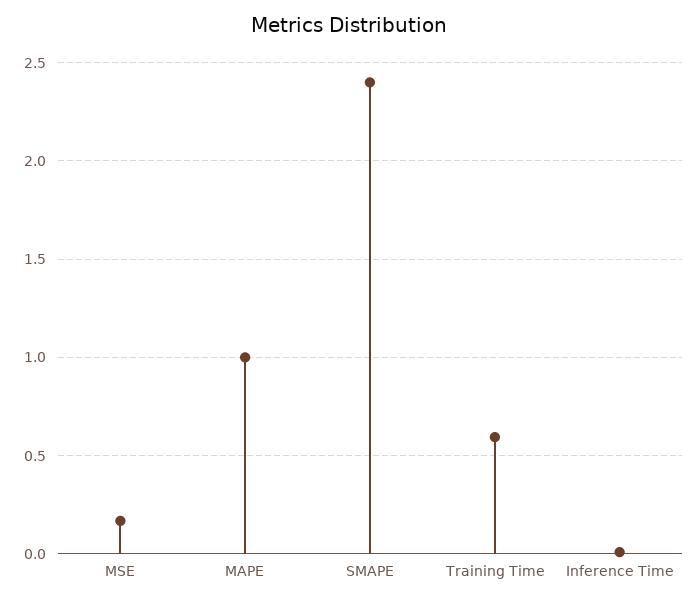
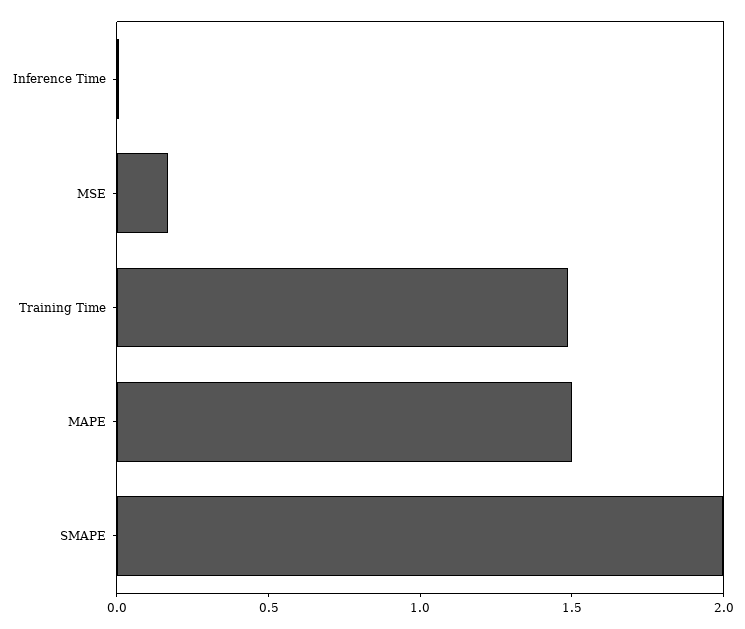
  {
    "MSE": 0.15,
-   "MAPE": 1,
+   "MAPE": 1.5,
-   "SMAPE": 2.4,
+   "SMAPE": 2,
-   "Training Time": 0.6,
+   "Training Time": 1.5,
    "Inference Time": 0
  }

